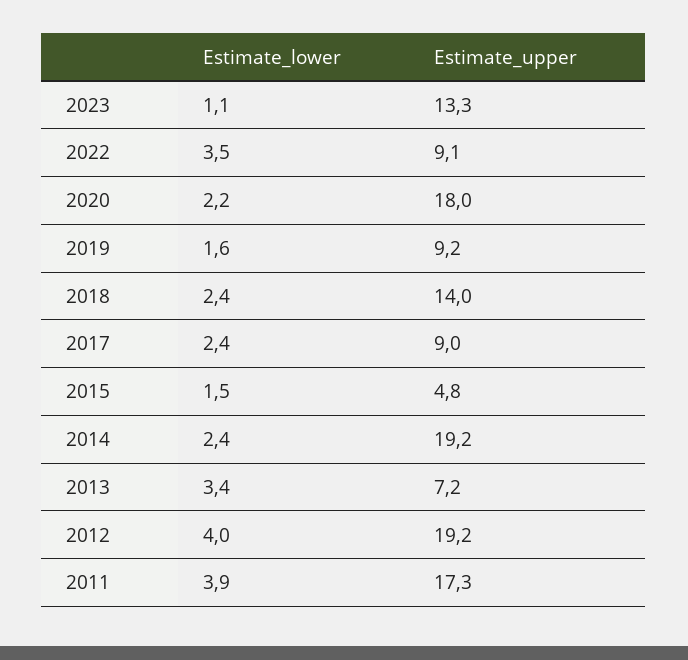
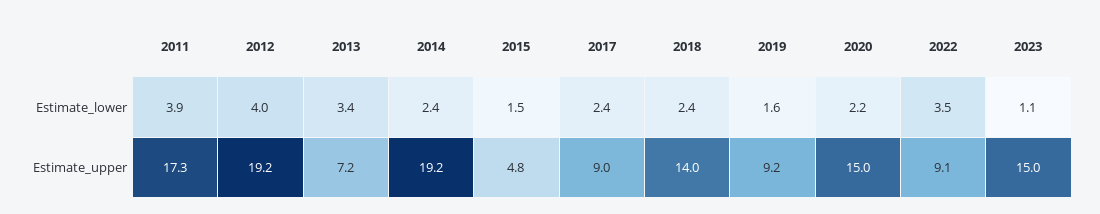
  {
    "Estimate_lower": {
      "2023": 1.1,
      "2022": 3.5,
      "2020": 2.2,
      "2019": 1.6,
      "2018": 2.4,
      "2017": 2.4,
      "2015": 1.5,
      "2014": 2.4,
      "2013": 3.4,
      "2012": 4,
      "2011": 3.9
    },
    "Estimate_upper": {
-     "2023": 13.3,
+     "2023": 15,
      "2022": 9.1,
-     "2020": 18,
+     "2020": 15,
      "2019": 9.2,
      "2018": 14,
      "2017": 9,
      "2015": 4.8,
      "2014": 19.2,
      "2013": 7.2,
      "2012": 19.2,
      "2011": 17.3
    }
  }

